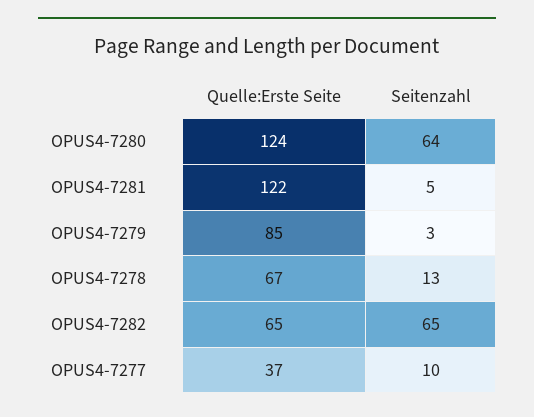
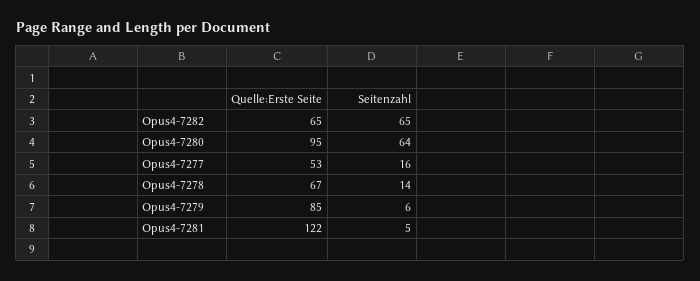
  {
    "Quelle:Erste Seite": {
-     "OPUS4-7280": 124,
+     "OPUS4-7280": 95,
      "OPUS4-7281": 122,
      "OPUS4-7279": 85,
      "OPUS4-7278": 67,
      "OPUS4-7282": 65,
-     "OPUS4-7277": 37
+     "OPUS4-7277": 53
    },
    "Seitenzahl": {
      "OPUS4-7280": 64,
      "OPUS4-7281": 5,
-     "OPUS4-7279": 3,
+     "OPUS4-7279": 6,
-     "OPUS4-7278": 13,
+     "OPUS4-7278": 14,
      "OPUS4-7282": 65,
-     "OPUS4-7277": 10
+     "OPUS4-7277": 16
    }
  }

